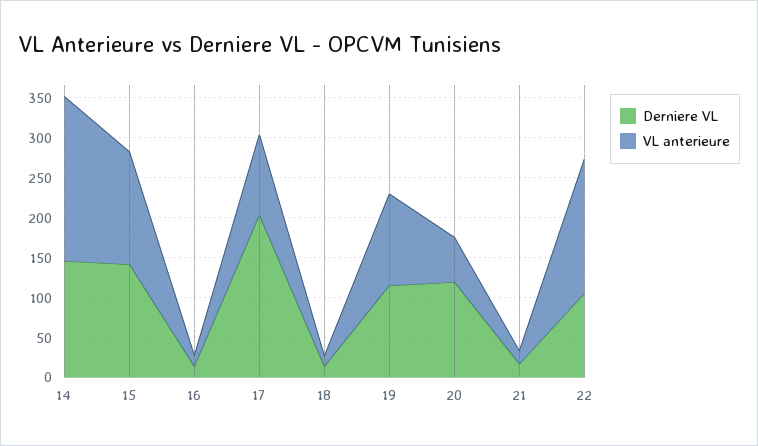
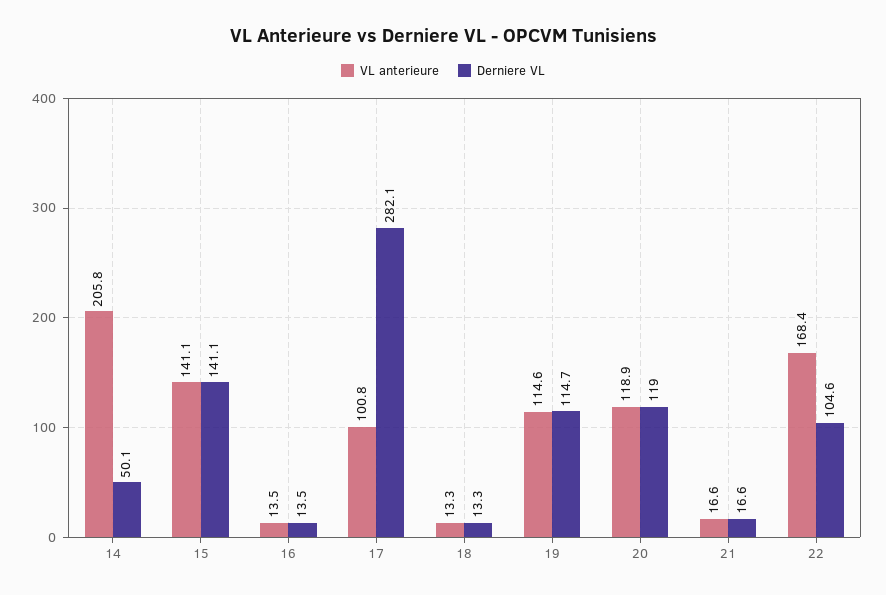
  {
    "Derniere VL": {
-     "14": 150,
+     "14": 50.1,
      "15": 141.1,
      "16": 13.5,
-     "17": 200,
+     "17": 282.1,
      "18": 13.3,
      "19": 114.7,
      "20": 119,
      "21": 16.6,
      "22": 104.6
    },
    "VL anterieure": {
      "14": 205.8,
      "15": 141.1,
      "16": 13.5,
      "17": 100.8,
      "18": 13.3,
      "19": 114.6,
-     "20": 50,
+     "20": 118.9,
      "21": 16.6,
      "22": 168.4
    }
  }

